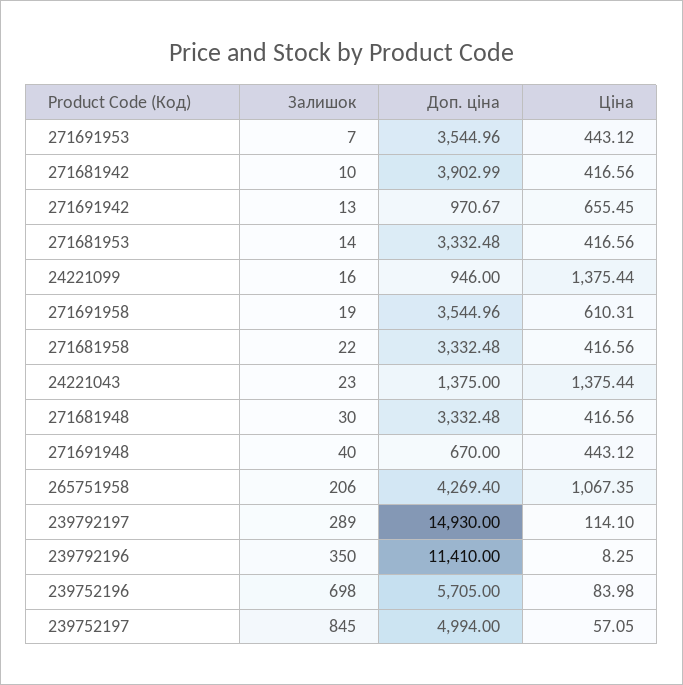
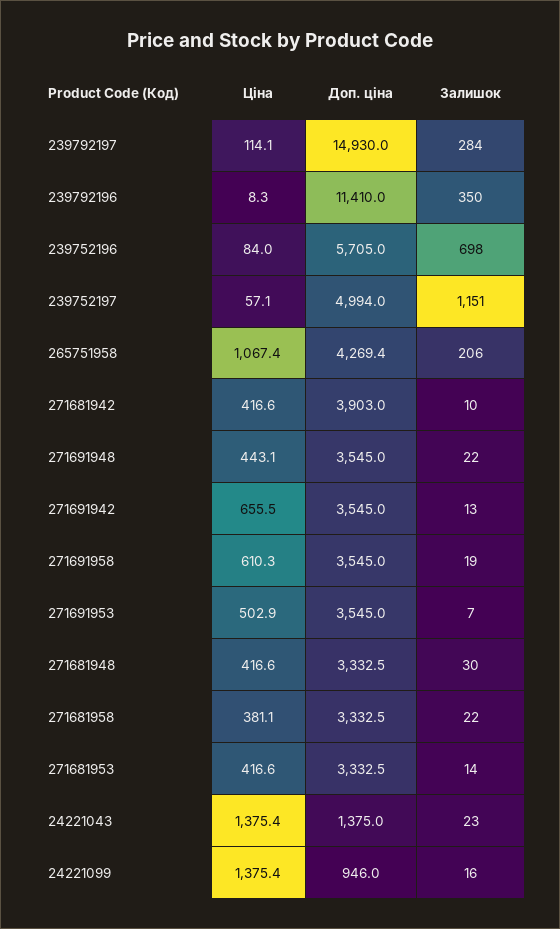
  {
    "Залишок": {
      "271691953": 7,
      "271681942": 10,
      "271691942": 13,
      "271681953": 14,
      "24221099": 16,
      "271691958": 19,
      "271681958": 22,
      "24221043": 23,
      "271681948": 30,
-     "271691948": 40,
+     "271691948": 22,
      "265751958": 206,
-     "239792197": 289,
+     "239792197": 284,
      "239792196": 350,
      "239752196": 698,
-     "239752197": 845
+     "239752197": 1151
    },
    "Доп. ціна": {
      "271691953": 3544.96,
      "271681942": 3902.99,
-     "271691942": 970.67,
+     "271691942": 3545,
      "271681953": 3332.48,
      "24221099": 946,
      "271691958": 3544.96,
      "271681958": 3332.48,
      "24221043": 1375,
      "271681948": 3332.48,
-     "271691948": 670,
+     "271691948": 3545,
      "265751958": 4269.4,
      "239792197": 14930,
      "239792196": 11410,
      "239752196": 5705,
      "239752197": 4994
    },
    "Ціна": {
-     "271691953": 443.12,
+     "271691953": 502.9,
      "271681942": 416.56,
      "271691942": 655.45,
      "271681953": 416.56,
      "24221099": 1375.44,
      "271691958": 610.31,
-     "271681958": 416.56,
+     "271681958": 381.1,
      "24221043": 1375.44,
      "271681948": 416.56,
      "271691948": 443.12,
      "265751958": 1067.35,
      "239792197": 114.1,
      "239792196": 8.25,
      "239752196": 83.98,
      "239752197": 57.05
    }
  }

